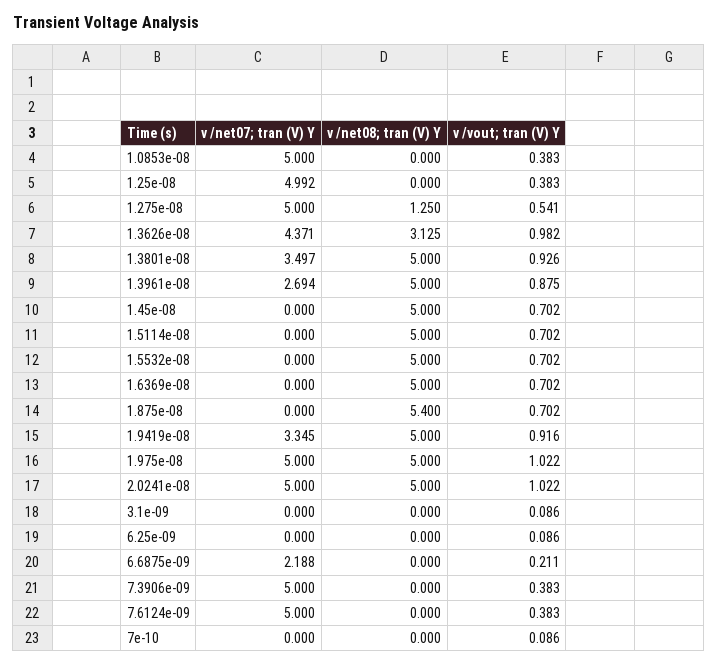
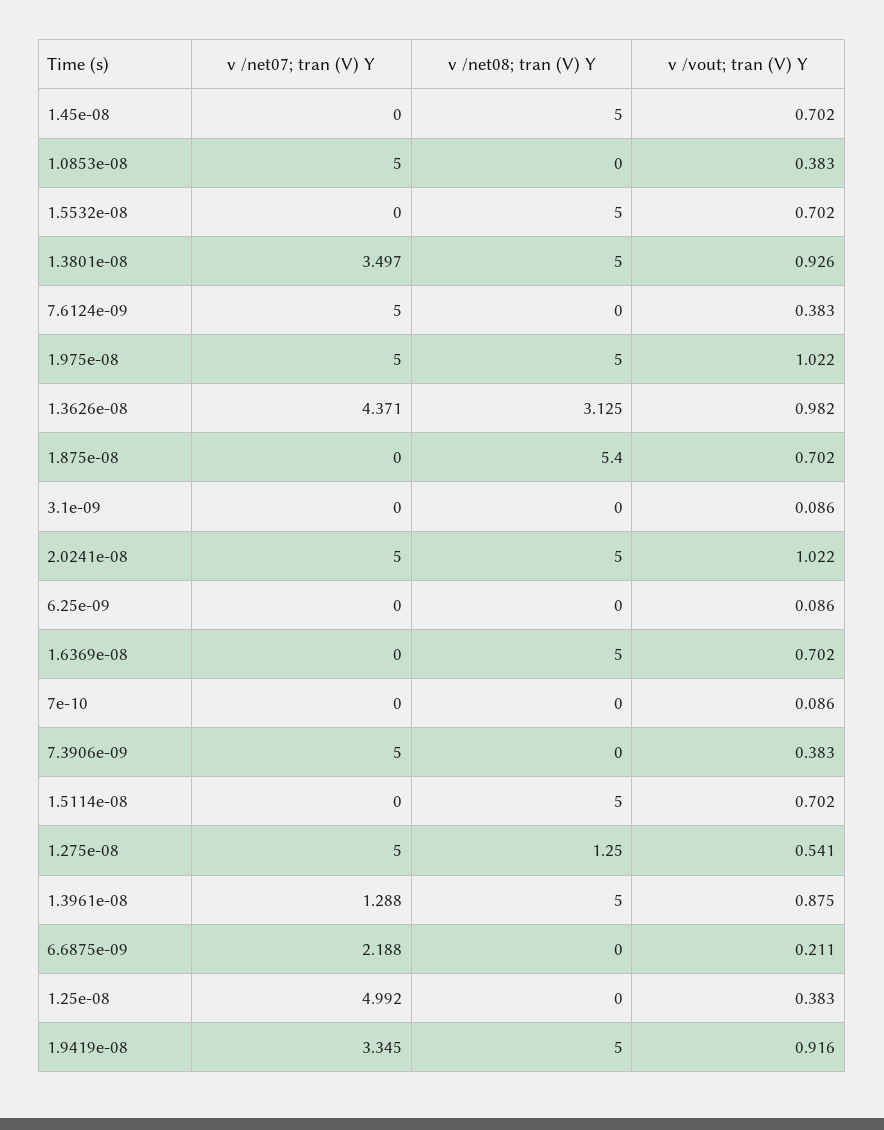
  {
    "v /net07; tran (V) Y": {
      "1.0853e-08": 5,
      "1.25e-08": 4.992,
      "1.275e-08": 5,
      "1.3626e-08": 4.371,
      "1.3801e-08": 3.497,
-     "1.3961e-08": 2.694,
+     "1.3961e-08": 1.288,
      "1.45e-08": 0,
      "1.5114e-08": 0,
      "1.5532e-08": 0,
      "1.6369e-08": 0,
      "1.875e-08": 0,
      "1.9419e-08": 3.345,
      "1.975e-08": 5,
      "2.0241e-08": 5,
      "3.1e-09": 0,
      "6.25e-09": 0,
      "6.6875e-09": 2.188,
      "7.3906e-09": 5,
      "7.6124e-09": 5,
      "7e-10": 0
    },
    "v /net08; tran (V) Y": {
      "1.0853e-08": 0,
      "1.25e-08": 0,
      "1.275e-08": 1.25,
      "1.3626e-08": 3.125,
      "1.3801e-08": 5,
      "1.3961e-08": 5,
      "1.45e-08": 5,
      "1.5114e-08": 5,
      "1.5532e-08": 5,
      "1.6369e-08": 5,
      "1.875e-08": 5.4,
      "1.9419e-08": 5,
      "1.975e-08": 5,
      "2.0241e-08": 5,
      "3.1e-09": 0,
      "6.25e-09": 0,
      "6.6875e-09": 0,
      "7.3906e-09": 0,
      "7.6124e-09": 0,
      "7e-10": 0
    },
    "v /vout; tran (V) Y": {
      "1.0853e-08": 0.383,
      "1.25e-08": 0.383,
      "1.275e-08": 0.541,
      "1.3626e-08": 0.982,
      "1.3801e-08": 0.926,
      "1.3961e-08": 0.875,
      "1.45e-08": 0.702,
      "1.5114e-08": 0.702,
      "1.5532e-08": 0.702,
      "1.6369e-08": 0.702,
      "1.875e-08": 0.702,
      "1.9419e-08": 0.916,
      "1.975e-08": 1.022,
      "2.0241e-08": 1.022,
      "3.1e-09": 0.086,
      "6.25e-09": 0.086,
      "6.6875e-09": 0.211,
      "7.3906e-09": 0.383,
      "7.6124e-09": 0.383,
      "7e-10": 0.086
    }
  }

